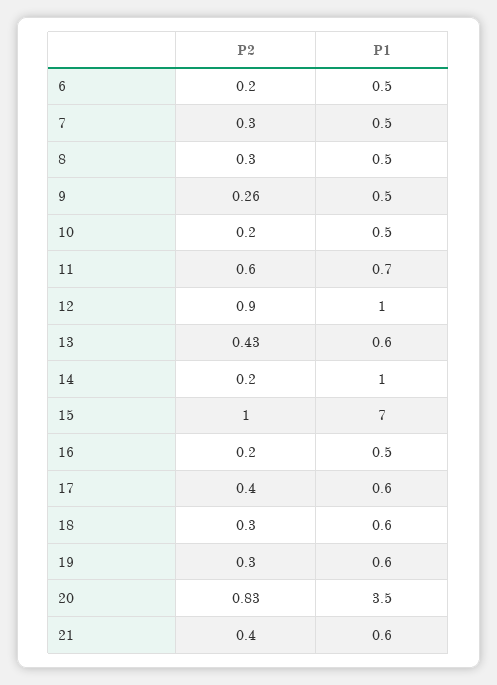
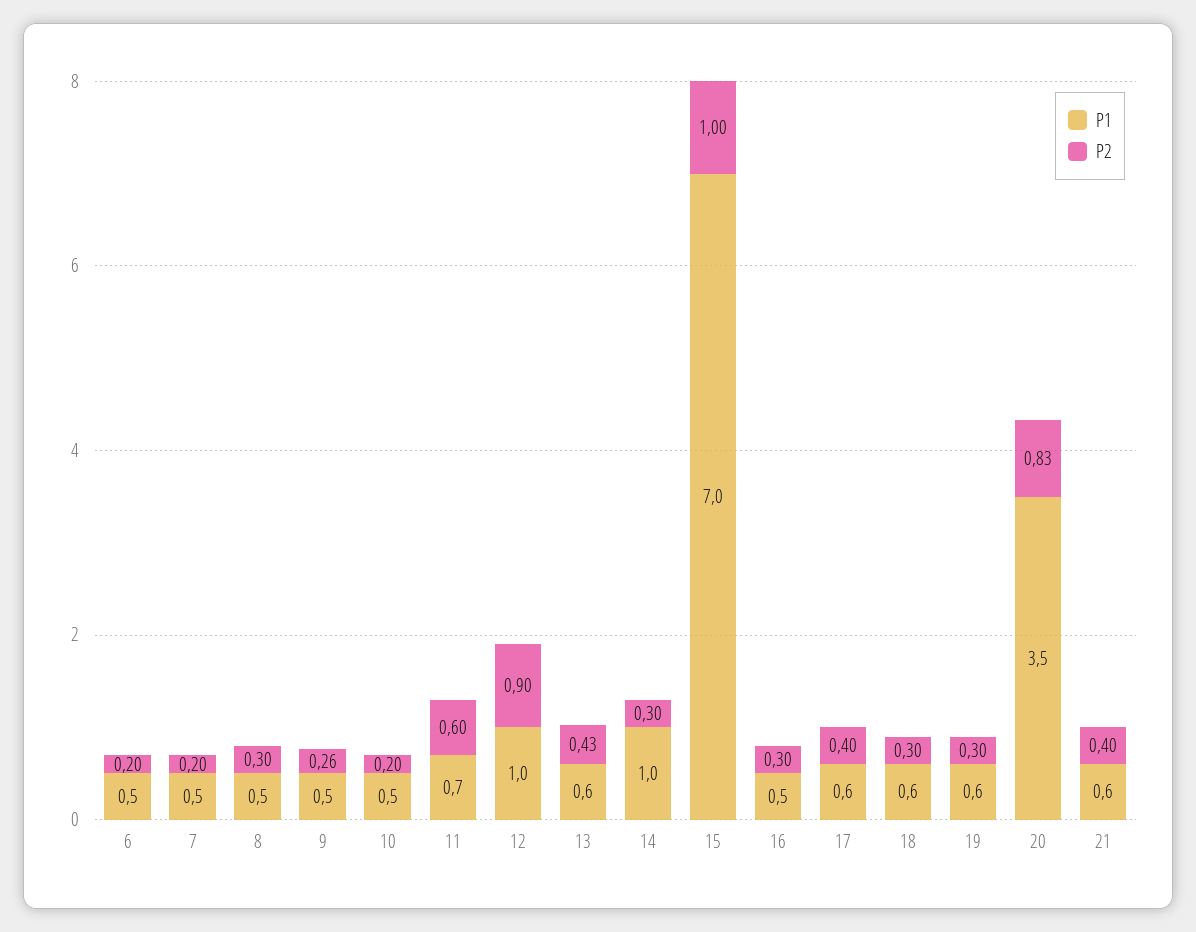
  {
    "P2": {
      "6": 0.2,
-     "7": 0.3,
+     "7": 0.2,
      "8": 0.3,
      "9": 0.26,
      "10": 0.2,
      "11": 0.6,
      "12": 0.9,
      "13": 0.43,
-     "14": 0.2,
+     "14": 0.3,
      "15": 1,
-     "16": 0.2,
+     "16": 0.3,
      "17": 0.4,
      "18": 0.3,
      "19": 0.3,
      "20": 0.83,
      "21": 0.4
    },
    "P1": {
      "6": 0.5,
      "7": 0.5,
      "8": 0.5,
      "9": 0.5,
      "10": 0.5,
      "11": 0.7,
      "12": 1,
      "13": 0.6,
      "14": 1,
      "15": 7,
      "16": 0.5,
      "17": 0.6,
      "18": 0.6,
      "19": 0.6,
      "20": 3.5,
      "21": 0.6
    }
  }

